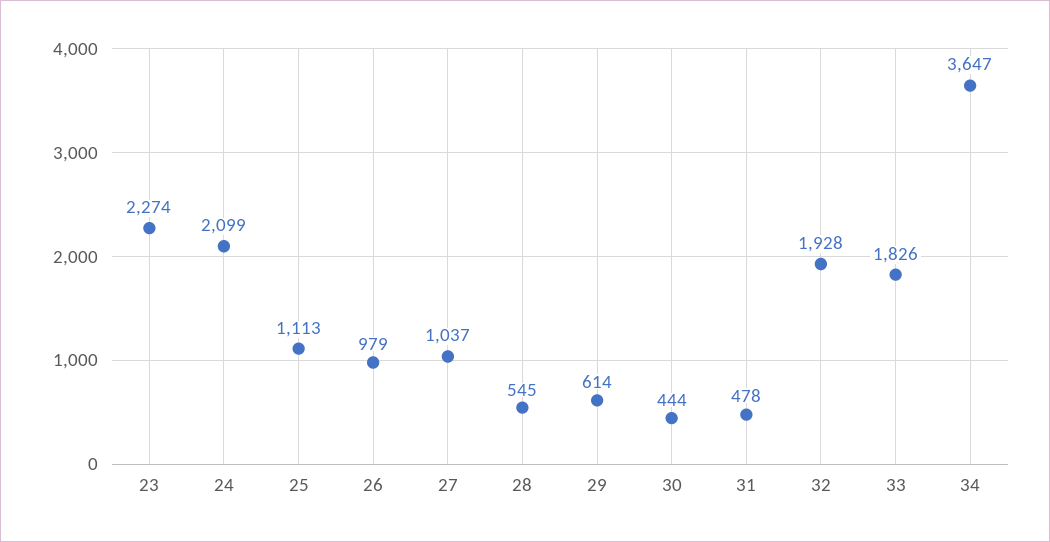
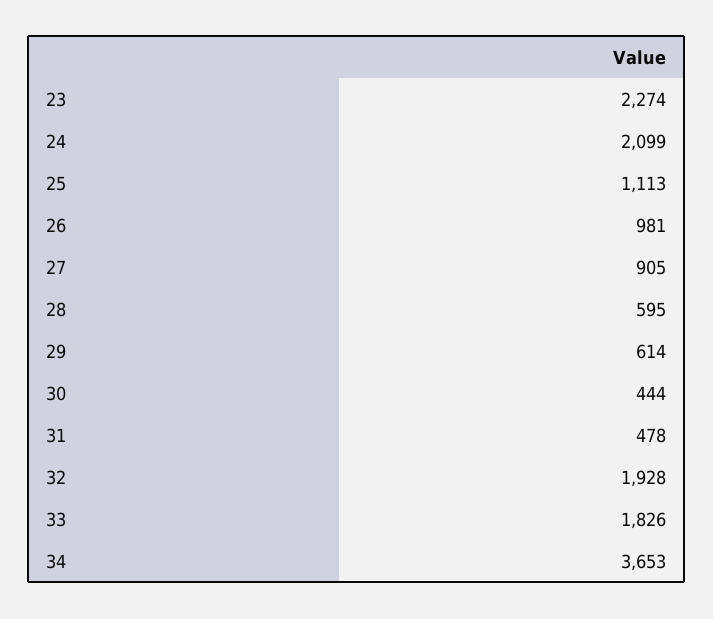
  {
    "23": 2274,
    "24": 2099,
    "25": 1113,
-   "26": 979,
+   "26": 981,
-   "27": 1037,
+   "27": 905,
-   "28": 545,
+   "28": 595,
    "29": 614,
    "30": 444,
    "31": 478,
    "32": 1928,
    "33": 1826,
-   "34": 3647
+   "34": 3653
  }

